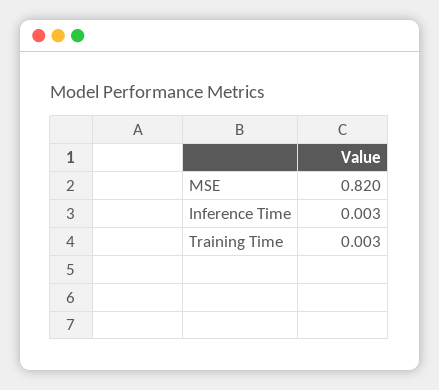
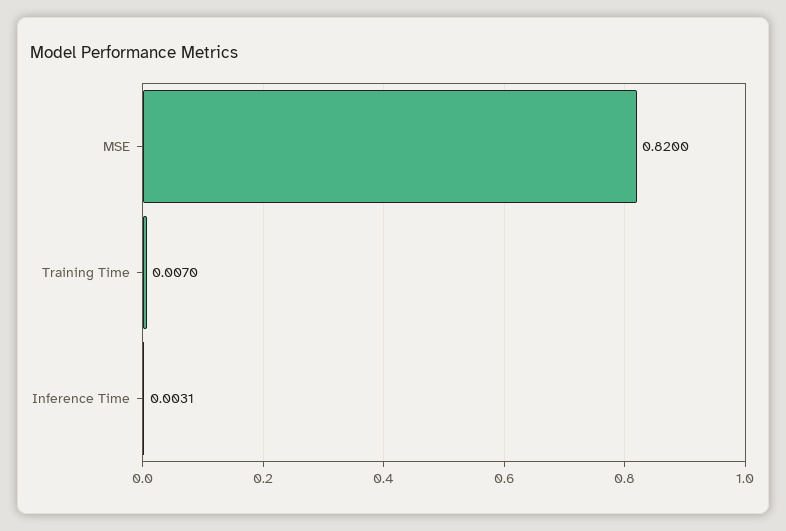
  {
    "MSE": 0.82,
    "Inference Time": 0.0031,
-   "Training Time": 0.003
+   "Training Time": 0.007
  }

